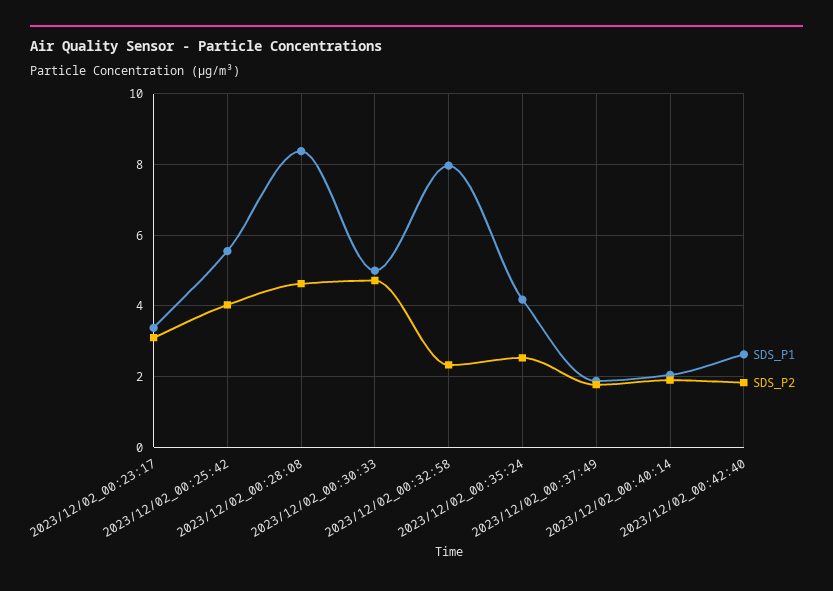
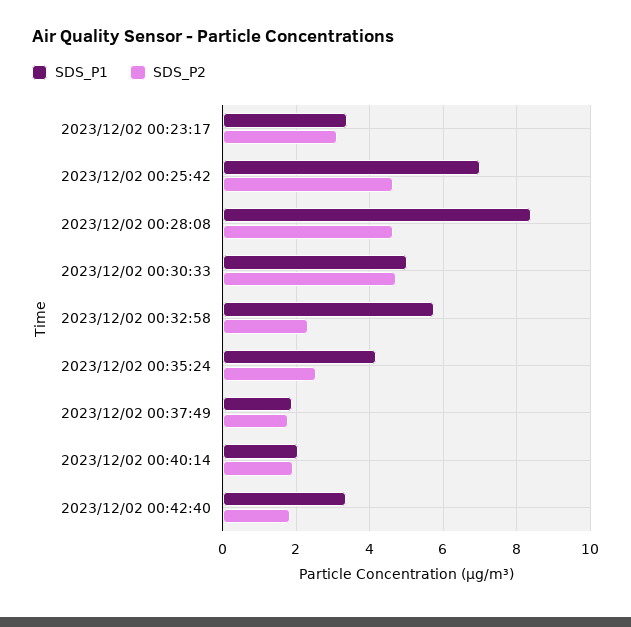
  {
    "SDS_P1": {
      "2023/12/02_00:23:17": 3.4,
-     "2023/12/02_00:25:42": 5.6,
+     "2023/12/02_00:25:42": 7,
      "2023/12/02_00:28:08": 8.4,
      "2023/12/02_00:30:33": 5,
-     "2023/12/02_00:32:58": 8,
+     "2023/12/02_00:32:58": 5.8,
      "2023/12/02_00:35:24": 4.2,
      "2023/12/02_00:37:49": 1.8,
      "2023/12/02_00:40:14": 2,
-     "2023/12/02_00:42:40": 2.6
+     "2023/12/02_00:42:40": 3.4
    },
    "SDS_P2": {
      "2023/12/02_00:23:17": 3.2,
-     "2023/12/02_00:25:42": 4,
+     "2023/12/02_00:25:42": 4.6,
      "2023/12/02_00:28:08": 4.6,
      "2023/12/02_00:30:33": 4.8,
      "2023/12/02_00:32:58": 2.4,
      "2023/12/02_00:35:24": 2.6,
      "2023/12/02_00:37:49": 1.8,
      "2023/12/02_00:40:14": 2,
      "2023/12/02_00:42:40": 1.8
    }
  }

